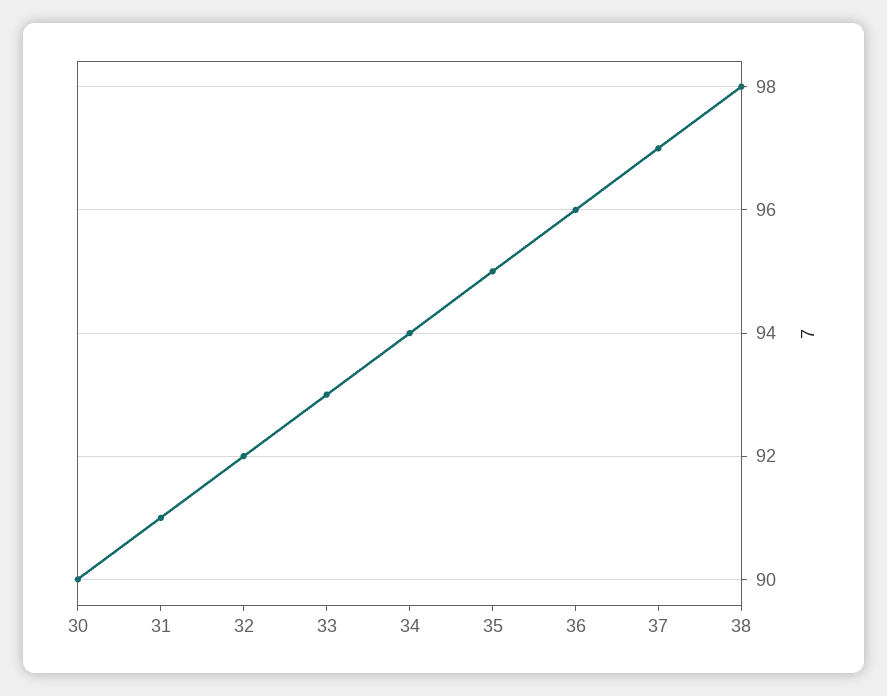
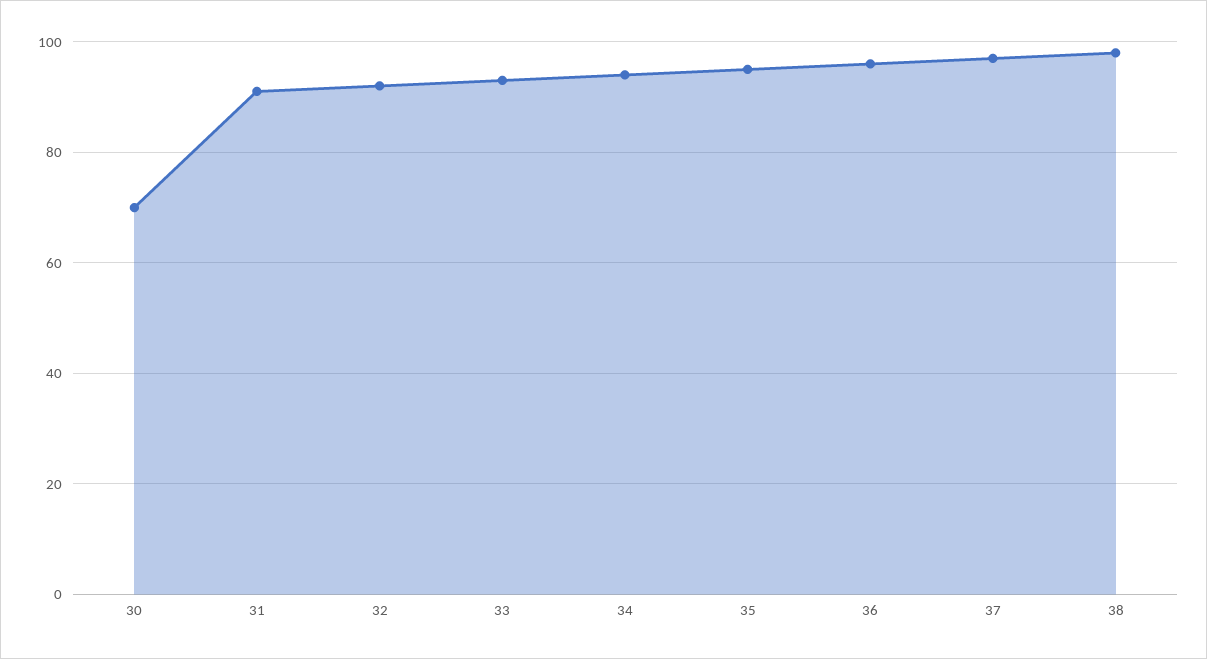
  {
-   "30": 90,
+   "30": 70,
    "31": 91,
    "32": 92,
    "33": 93,
    "34": 94,
    "35": 95,
    "36": 96,
    "37": 97,
    "38": 98
  }

